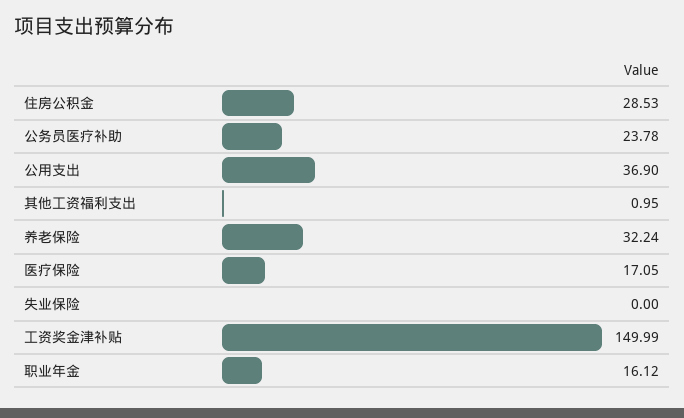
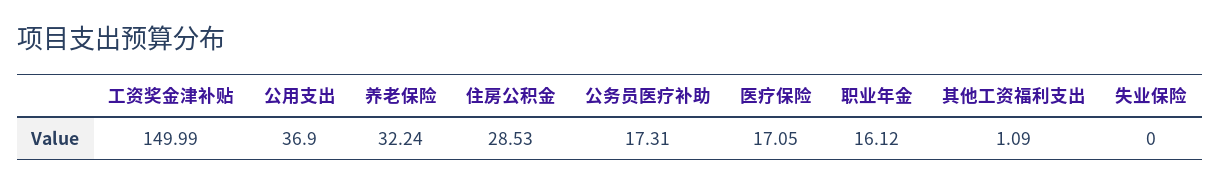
  {
    "住房公积金": 28.53,
-   "公务员医疗补助": 23.78,
+   "公务员医疗补助": 17.31,
    "公用支出": 36.9,
-   "其他工资福利支出": 0.95,
+   "其他工资福利支出": 1.09,
    "养老保险": 32.24,
    "医疗保险": 17.05,
    "失业保险": 0,
    "工资奖金津补贴": 149.99,
    "职业年金": 16.12
  }

